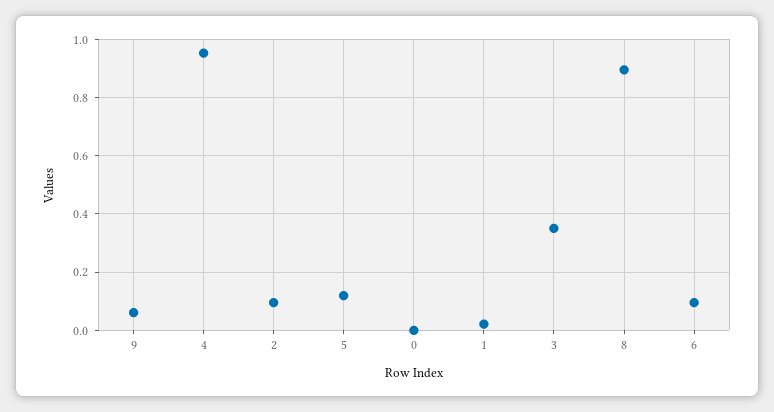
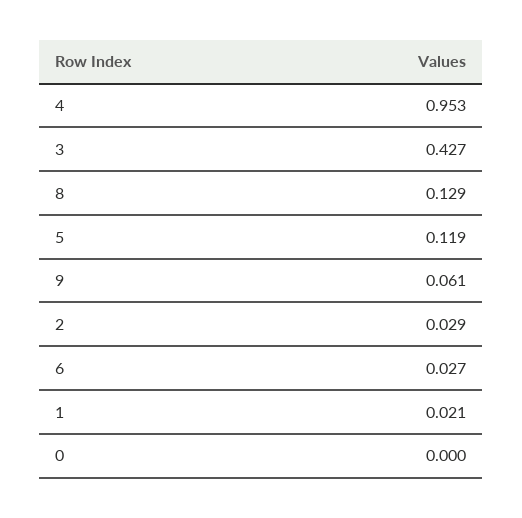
  {
    "9": 0.061,
    "4": 0.953,
-   "2": 0.1,
+   "2": 0.029,
    "5": 0.119,
    "0": 0,
    "1": 0.021,
-   "3": 0.35,
+   "3": 0.427,
-   "8": 0.9,
+   "8": 0.129,
-   "6": 0.1
+   "6": 0.027
  }

